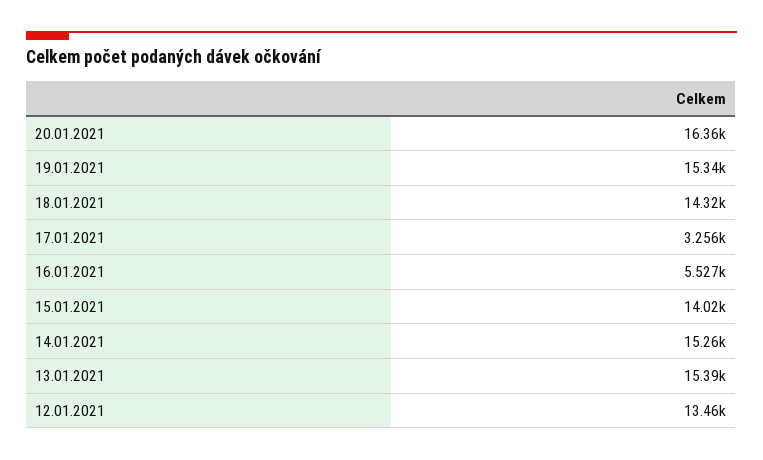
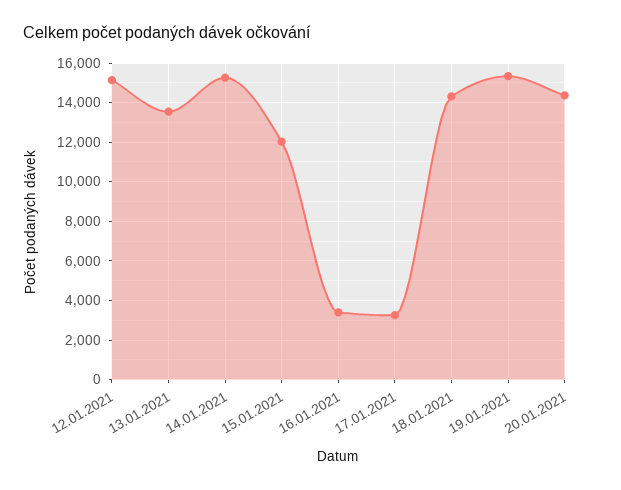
  {
-   "20.01.2021": 16360,
+   "20.01.2021": 14500,
    "19.01.2021": 15340,
    "18.01.2021": 14320,
    "17.01.2021": 3256,
-   "16.01.2021": 5527,
+   "16.01.2021": 3500,
-   "15.01.2021": 14020,
+   "15.01.2021": 12000,
    "14.01.2021": 15260,
-   "13.01.2021": 15390,
+   "13.01.2021": 13500,
-   "12.01.2021": 13460
+   "12.01.2021": 15000
  }

